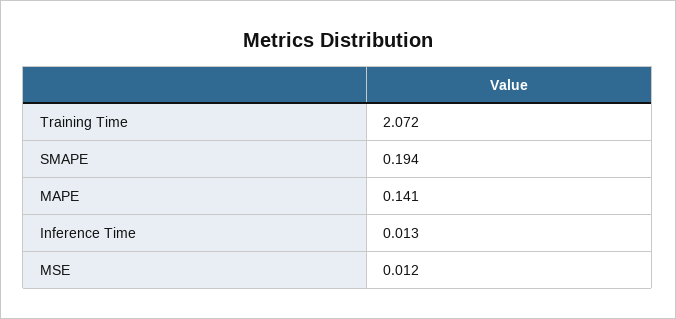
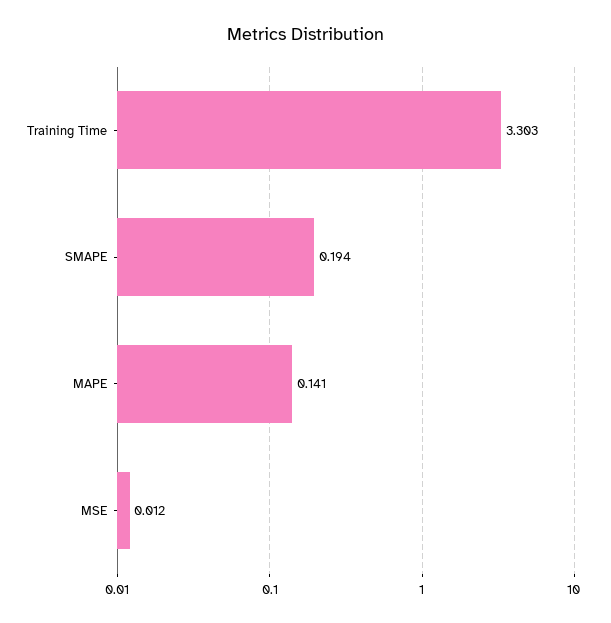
  {
-   "Training Time": 2.072,
+   "Training Time": 3.303,
    "SMAPE": 0.194,
    "MAPE": 0.141,
-   "Inference Time": 0.013,
    "MSE": 0.012
  }

